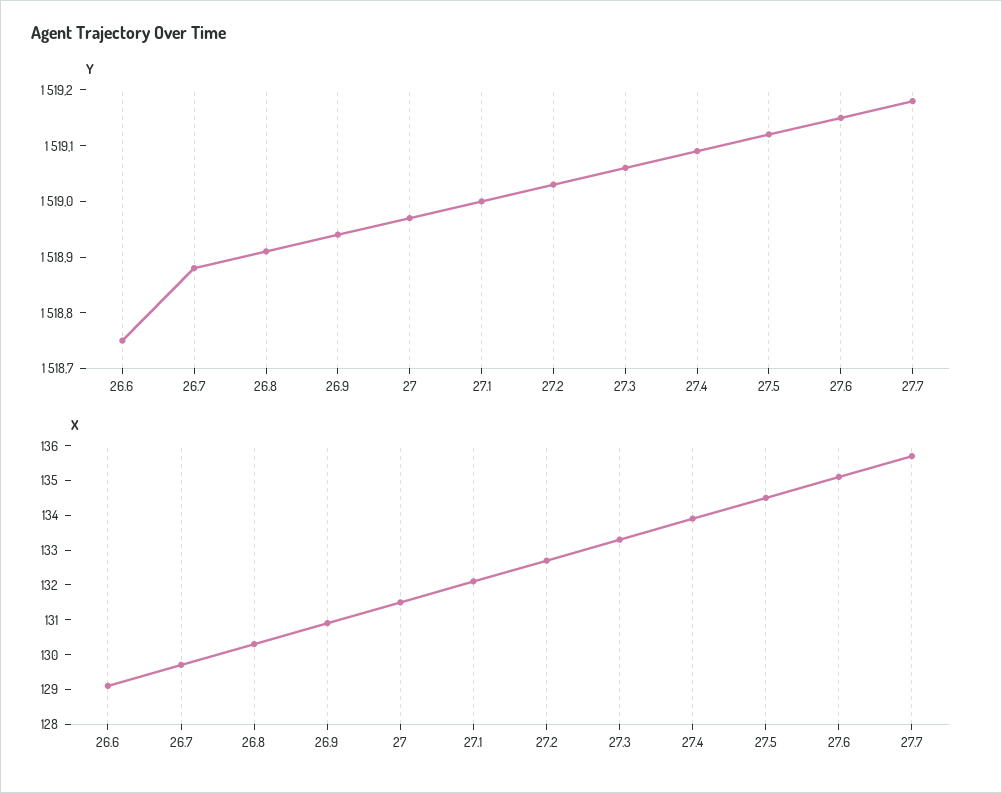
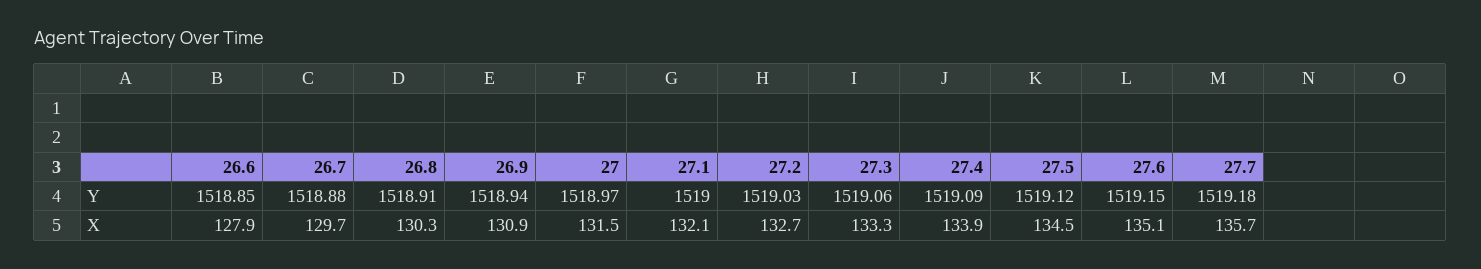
  {
    "Y": {
-     "26.6": 1518.75,
+     "26.6": 1518.85,
      "26.7": 1518.88,
      "26.8": 1518.91,
      "26.9": 1518.94,
      "27": 1518.97,
      "27.1": 1519,
      "27.2": 1519.03,
      "27.3": 1519.06,
      "27.4": 1519.09,
      "27.5": 1519.12,
      "27.6": 1519.15,
      "27.7": 1519.18
    },
    "X": {
-     "26.6": 129,
+     "26.6": 127.9,
      "26.7": 129.7,
      "26.8": 130.3,
      "26.9": 130.9,
      "27": 131.5,
      "27.1": 132.1,
      "27.2": 132.7,
      "27.3": 133.3,
      "27.4": 133.9,
      "27.5": 134.5,
      "27.6": 135.1,
      "27.7": 135.7
    }
  }

